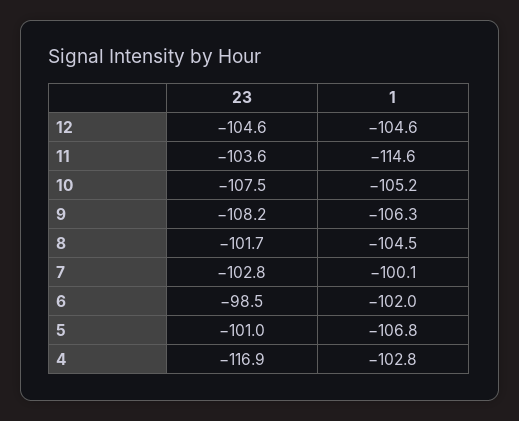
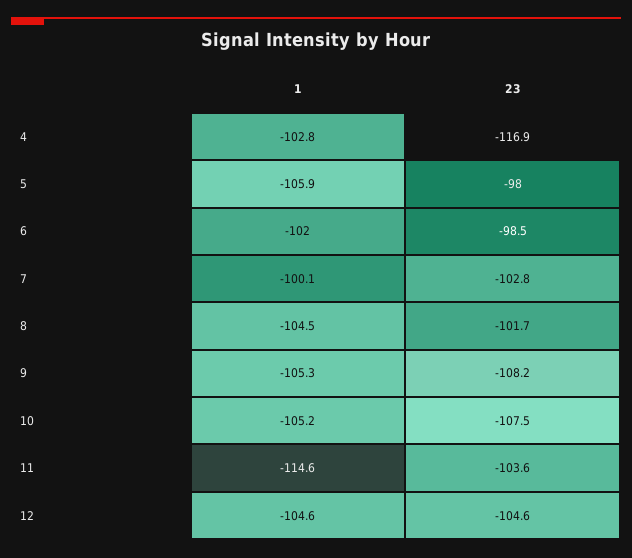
  {
    "23": {
      "12": -104.6,
      "11": -103.6,
      "10": -107.5,
      "9": -108.2,
      "8": -101.7,
      "7": -102.8,
      "6": -98.5,
-     "5": -101,
+     "5": -98,
      "4": -116.9
    },
    "1": {
      "12": -104.6,
      "11": -114.6,
      "10": -105.2,
-     "9": -106.3,
+     "9": -105.3,
      "8": -104.5,
      "7": -100.1,
      "6": -102,
-     "5": -106.8,
+     "5": -105.9,
      "4": -102.8
    }
  }

